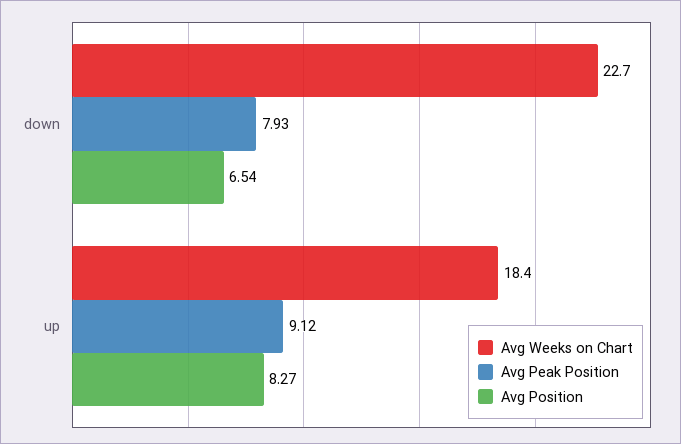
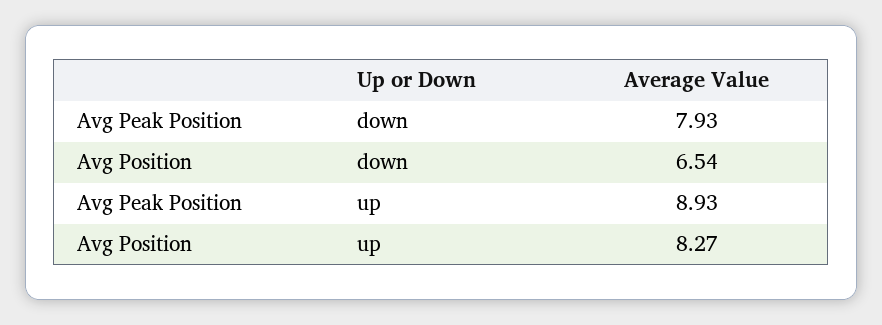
  {
-   "Avg Weeks on Chart": {
-     "down": 22.7,
-     "up": 18.4
-   },
    "Avg Peak Position": {
      "down": 7.93,
-     "up": 9.12
+     "up": 8.93
    },
    "Avg Position": {
      "down": 6.54,
      "up": 8.27
    }
  }

